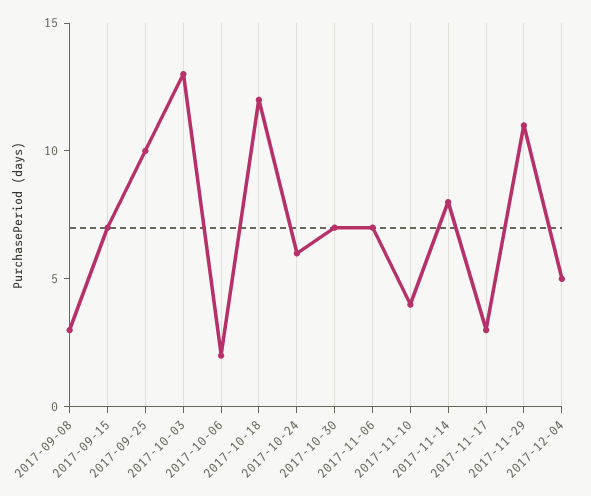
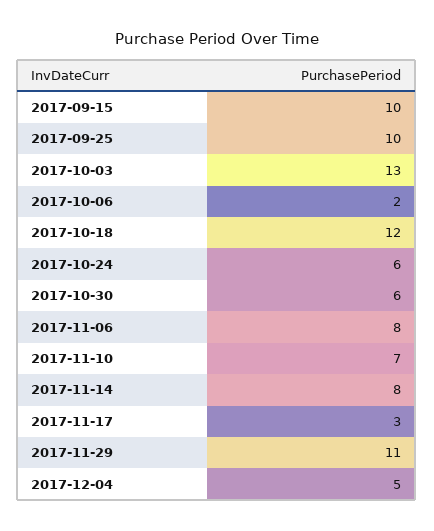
  {
-   "2017-09-08": 3,
-   "2017-09-15": 7,
+   "2017-09-15": 10,
    "2017-09-25": 10,
    "2017-10-03": 13,
    "2017-10-06": 2,
    "2017-10-18": 12,
    "2017-10-24": 6,
-   "2017-10-30": 7,
+   "2017-10-30": 6,
-   "2017-11-06": 7,
+   "2017-11-06": 8,
-   "2017-11-10": 4,
+   "2017-11-10": 7,
    "2017-11-14": 8,
    "2017-11-17": 3,
    "2017-11-29": 11,
    "2017-12-04": 5
  }

